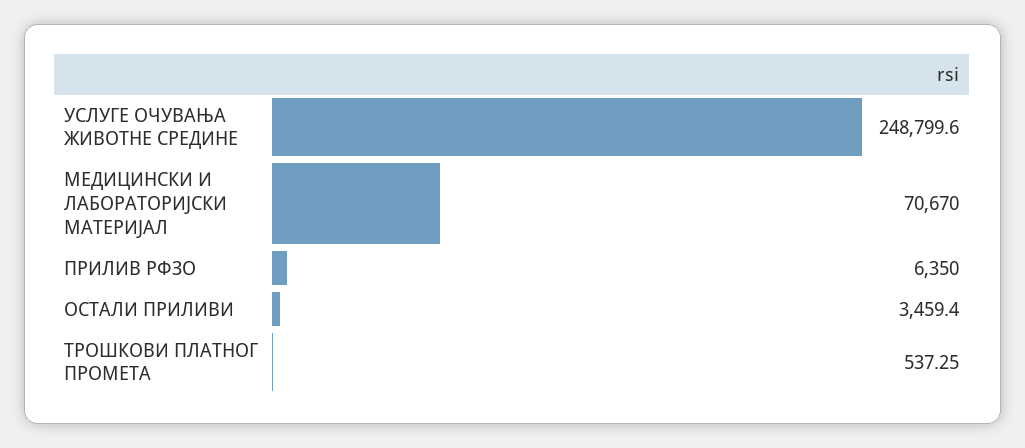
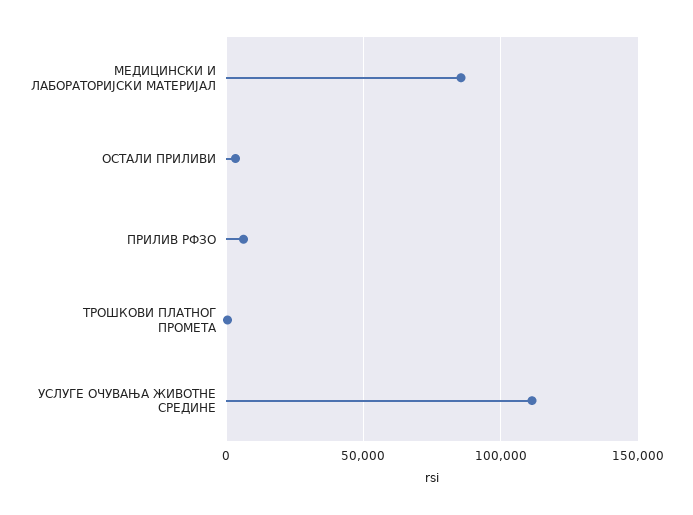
  {
-   "УСЛУГЕ ОЧУВАЊА ЖИВОТНЕ СРЕДИНЕ": 248799.6,
+   "УСЛУГЕ ОЧУВАЊА ЖИВОТНЕ СРЕДИНЕ": 110000,
-   "МЕДИЦИНСКИ И ЛАБОРАТОРИЈСКИ МАТЕРИЈАЛ": 70670,
+   "МЕДИЦИНСКИ И ЛАБОРАТОРИЈСКИ МАТЕРИЈАЛ": 85000,
    "ПРИЛИВ РФЗО": 6350,
    "ОСТАЛИ ПРИЛИВИ": 3459.4,
    "ТРОШКОВИ ПЛАТНОГ ПРОМЕТА": 537.25
  }

